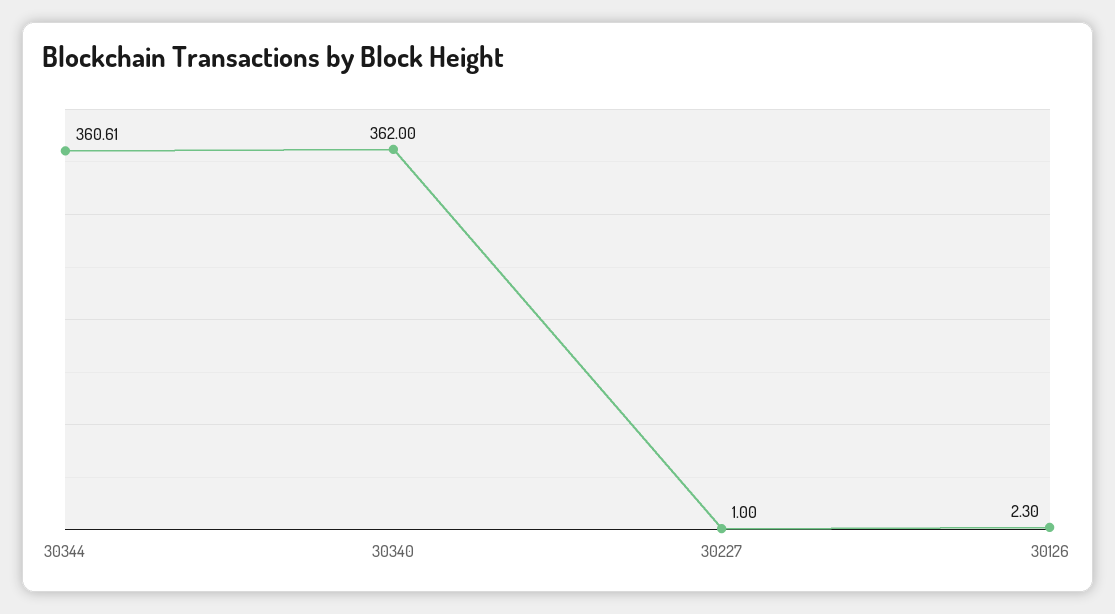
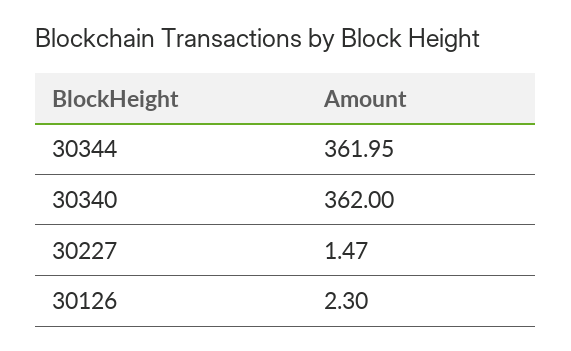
  {
-   "30344": 360.61,
+   "30344": 361.95,
    "30340": 362,
-   "30227": 1,
+   "30227": 1.47,
    "30126": 2.3
  }

